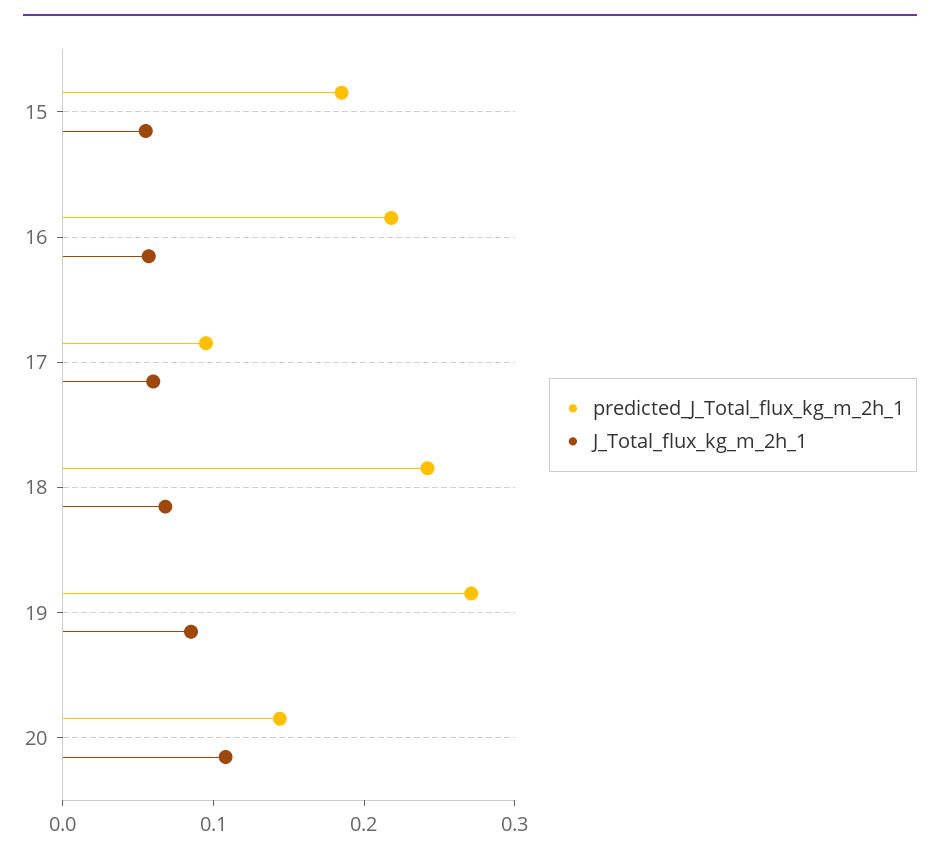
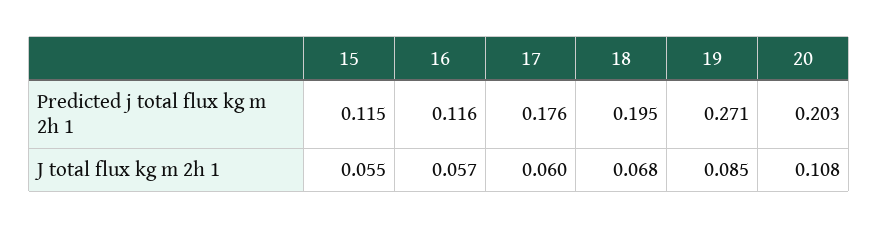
  {
    "predicted_J_Total_flux_kg_m_2h_1": {
-     "15": 0.18,
+     "15": 0.115,
-     "16": 0.22,
+     "16": 0.116,
-     "17": 0.1,
+     "17": 0.176,
-     "18": 0.24,
+     "18": 0.195,
      "19": 0.271,
-     "20": 0.14
+     "20": 0.203
    },
    "J_Total_flux_kg_m_2h_1": {
      "15": 0.055,
      "16": 0.057,
      "17": 0.06,
      "18": 0.068,
      "19": 0.085,
      "20": 0.108
    }
  }

